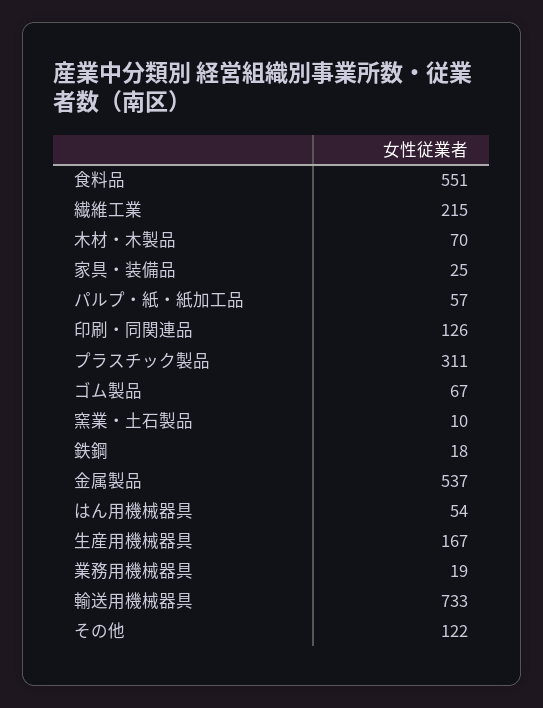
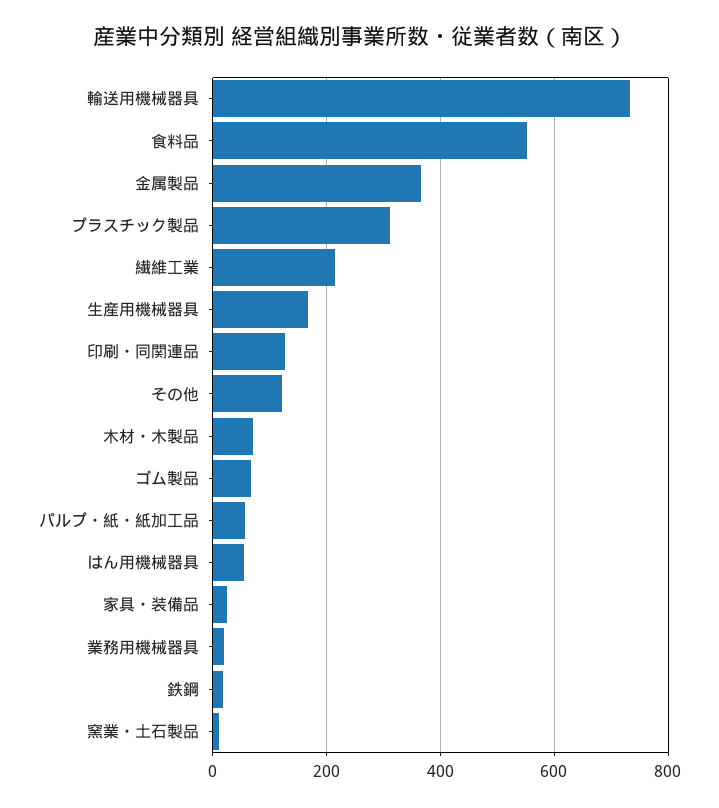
  {
    "食料品": 551,
    "繊維工業": 215,
    "木材・木製品": 70,
    "家具・装備品": 25,
    "パルプ・紙・紙加工品": 57,
    "印刷・同関連品": 126,
    "プラスチック製品": 311,
    "ゴム製品": 67,
    "窯業・土石製品": 10,
    "鉄鋼": 18,
-   "金属製品": 537,
+   "金属製品": 360,
    "はん用機械器具": 54,
    "生産用機械器具": 167,
    "業務用機械器具": 19,
    "輸送用機械器具": 733,
    "その他": 122
  }

